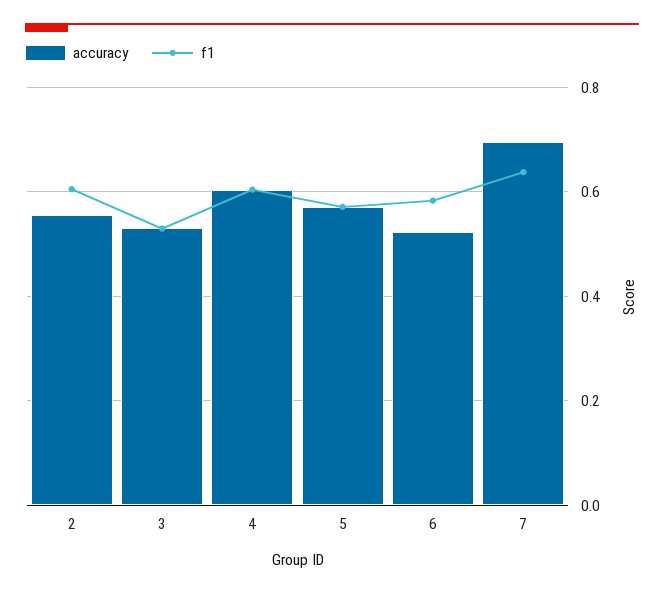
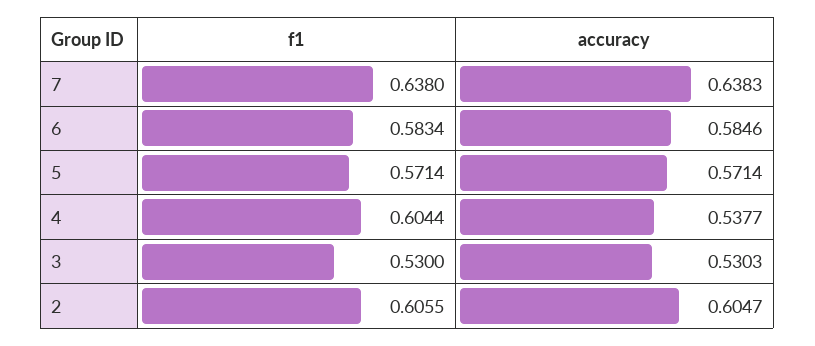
  {
    "accuracy": {
-     "2": 0.56,
+     "2": 0.6047,
      "3": 0.5303,
-     "4": 0.6,
+     "4": 0.5377,
      "5": 0.5714,
-     "6": 0.52,
+     "6": 0.5846,
-     "7": 0.7
+     "7": 0.6383
    },
    "f1": {
      "2": 0.6055,
      "3": 0.53,
      "4": 0.6044,
      "5": 0.5714,
      "6": 0.5834,
      "7": 0.638
    }
  }

